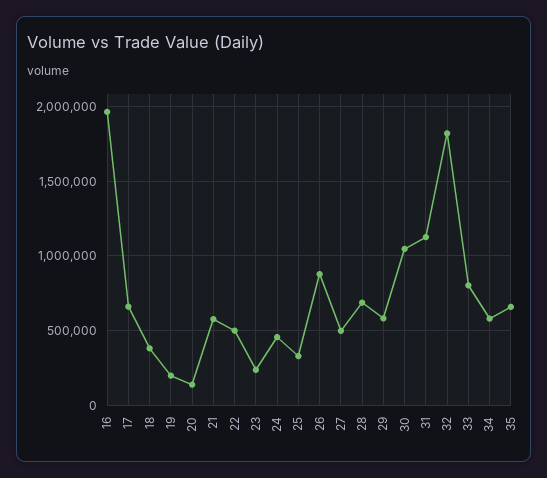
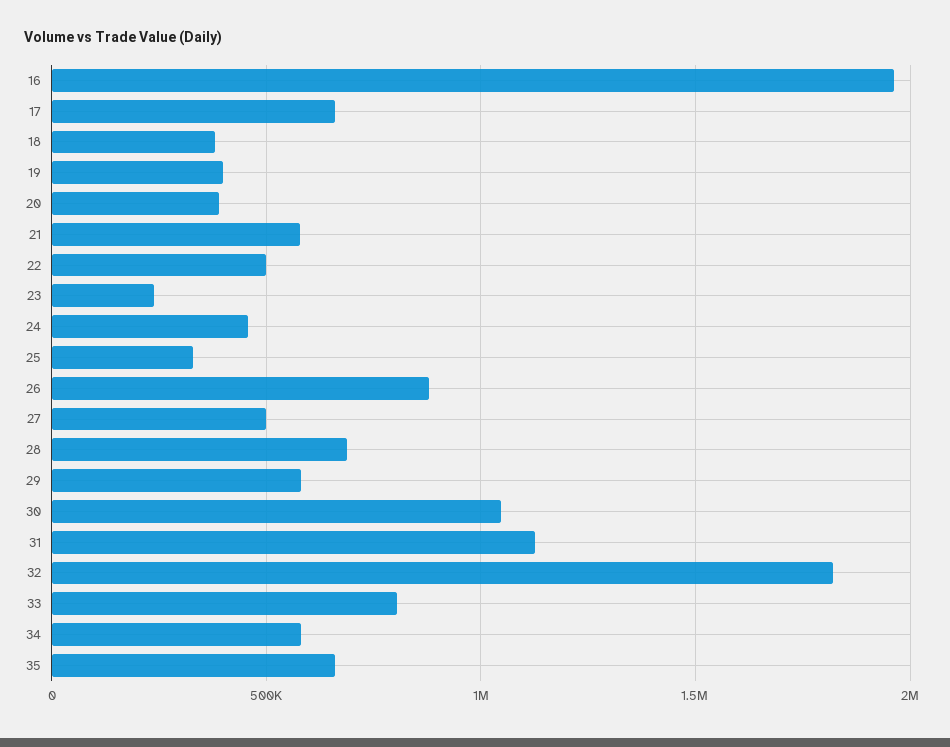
  {
    "16": 1950000,
    "17": 650000,
    "18": 400000,
-   "19": 200000,
+   "19": 400000,
-   "20": 150000,
+   "20": 400000,
    "21": 600000,
    "22": 500000,
    "23": 250000,
    "24": 450000,
    "25": 350000,
    "26": 900000,
    "27": 500000,
    "28": 700000,
    "29": 600000,
    "30": 1050000,
    "31": 1150000,
    "32": 1800000,
    "33": 800000,
    "34": 600000,
    "35": 650000
  }

